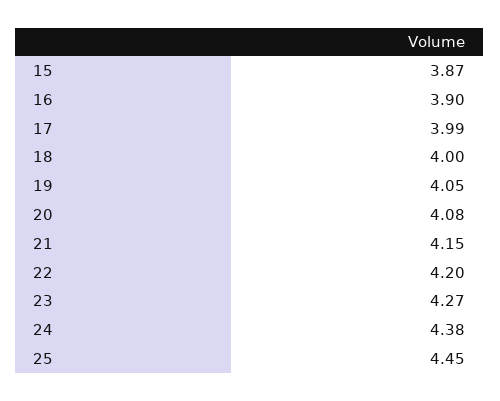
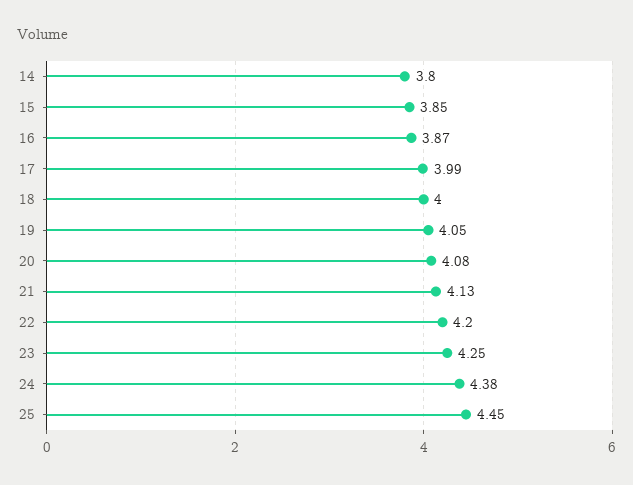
  {
-   "15": 3.87,
+   "15": 3.85,
-   "16": 3.9,
+   "16": 3.87,
    "17": 3.99,
    "18": 4,
    "19": 4.05,
    "20": 4.08,
-   "21": 4.15,
+   "21": 4.13,
    "22": 4.2,
-   "23": 4.27,
+   "23": 4.25,
    "24": 4.38,
-   "25": 4.45
+   "25": 4.45,
+   "14": 3.8
  }

